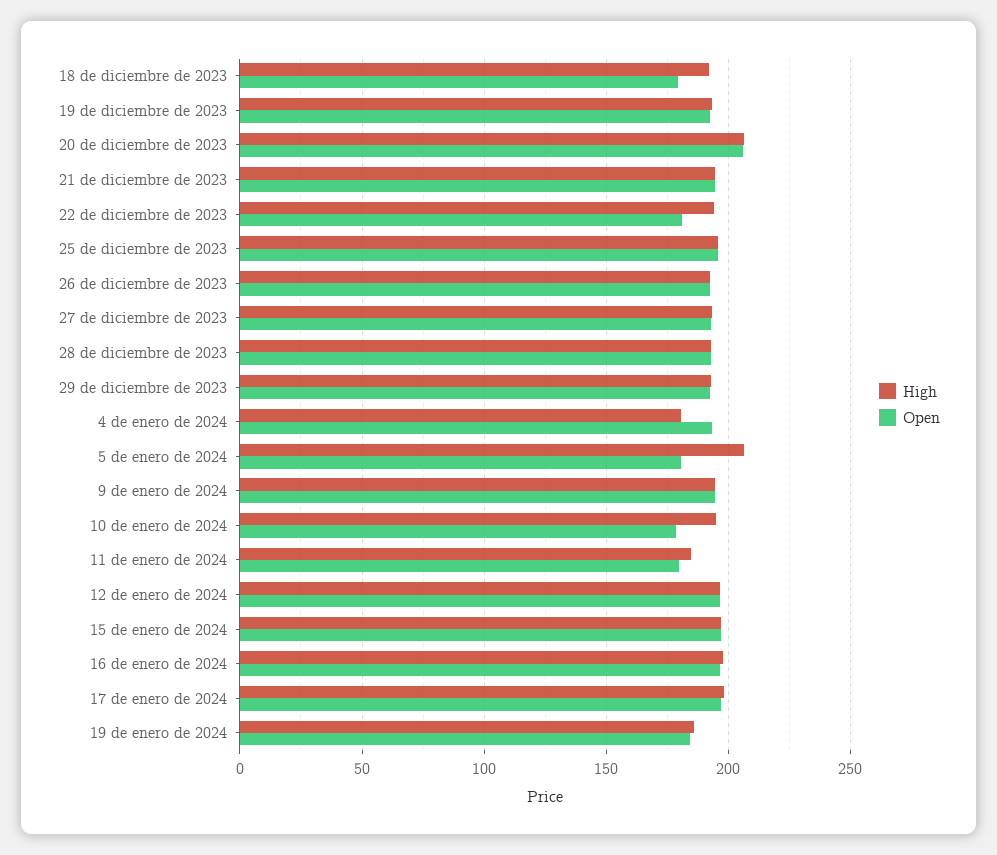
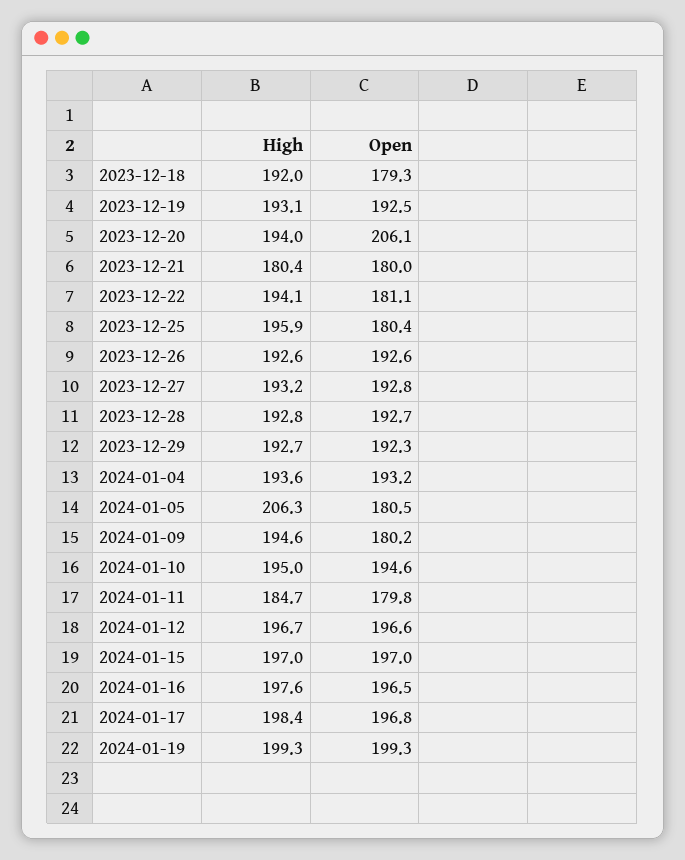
  {
    "High": {
      "18 de diciembre de 2023": 192,
      "19 de diciembre de 2023": 193.1,
-     "20 de diciembre de 2023": 205,
+     "20 de diciembre de 2023": 194,
-     "21 de diciembre de 2023": 195,
+     "21 de diciembre de 2023": 180.4,
      "22 de diciembre de 2023": 194.1,
      "25 de diciembre de 2023": 195.9,
      "26 de diciembre de 2023": 192.6,
      "27 de diciembre de 2023": 193.2,
      "28 de diciembre de 2023": 192.8,
      "29 de diciembre de 2023": 192.7,
-     "4 de enero de 2024": 180,
+     "4 de enero de 2024": 193.6,
      "5 de enero de 2024": 206.3,
      "9 de enero de 2024": 194.6,
      "10 de enero de 2024": 195,
      "11 de enero de 2024": 184.7,
      "12 de enero de 2024": 196.7,
      "15 de enero de 2024": 197,
      "16 de enero de 2024": 197.6,
      "17 de enero de 2024": 198.4,
-     "19 de enero de 2024": 185
+     "19 de enero de 2024": 199.3
    },
    "Open": {
      "18 de diciembre de 2023": 179.3,
      "19 de diciembre de 2023": 192.5,
      "20 de diciembre de 2023": 206.1,
-     "21 de diciembre de 2023": 195,
+     "21 de diciembre de 2023": 180,
      "22 de diciembre de 2023": 181.1,
-     "25 de diciembre de 2023": 195,
+     "25 de diciembre de 2023": 180.4,
      "26 de diciembre de 2023": 192.6,
      "27 de diciembre de 2023": 192.8,
      "28 de diciembre de 2023": 192.7,
      "29 de diciembre de 2023": 192.3,
      "4 de enero de 2024": 193.2,
      "5 de enero de 2024": 180.5,
-     "9 de enero de 2024": 195,
+     "9 de enero de 2024": 180.2,
-     "10 de enero de 2024": 180,
+     "10 de enero de 2024": 194.6,
      "11 de enero de 2024": 179.8,
      "12 de enero de 2024": 196.6,
      "15 de enero de 2024": 197,
      "16 de enero de 2024": 196.5,
      "17 de enero de 2024": 196.8,
-     "19 de enero de 2024": 185
+     "19 de enero de 2024": 199.3
    }
  }

